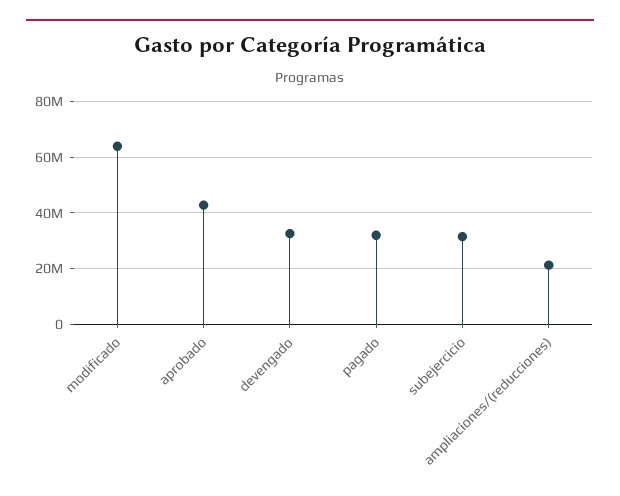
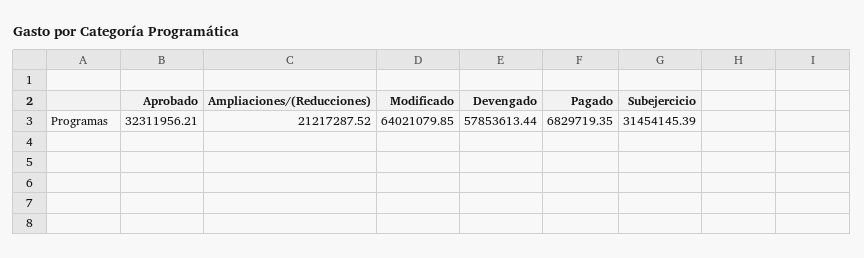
  {
    "modificado": 64021079.85,
-   "aprobado": 42500000,
+   "aprobado": 32311956.21,
-   "devengado": 32500000,
+   "devengado": 57853613.44,
-   "pagado": 32500000,
+   "pagado": 6829719.35,
    "subejercicio": 31454145.39,
    "ampliaciones/(reducciones)": 21217287.52
  }

